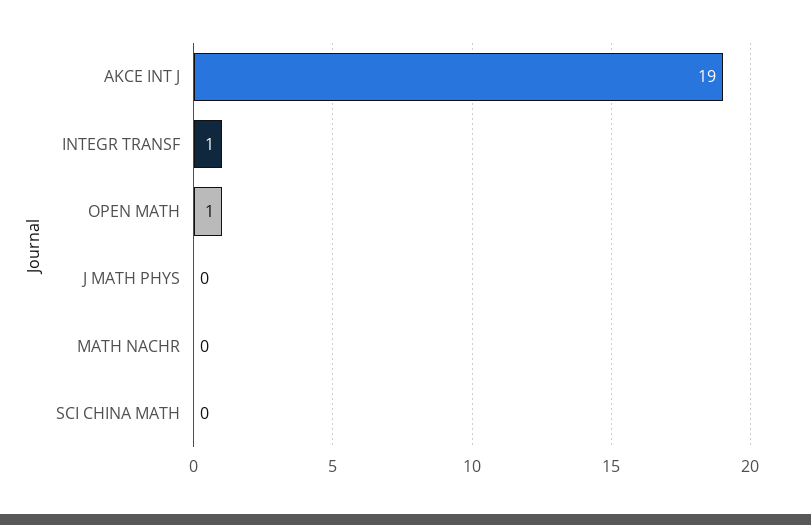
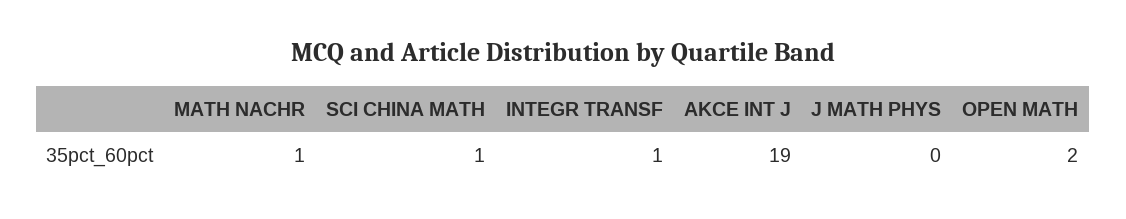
  {
    "AKCE INT J": 19,
    "INTEGR TRANSF": 1,
-   "OPEN MATH": 1,
+   "OPEN MATH": 2,
    "J MATH PHYS": 0,
-   "MATH NACHR": 0,
+   "MATH NACHR": 1,
-   "SCI CHINA MATH": 0
+   "SCI CHINA MATH": 1
  }

